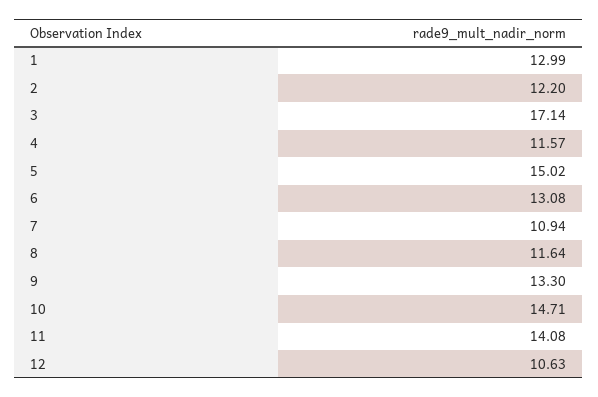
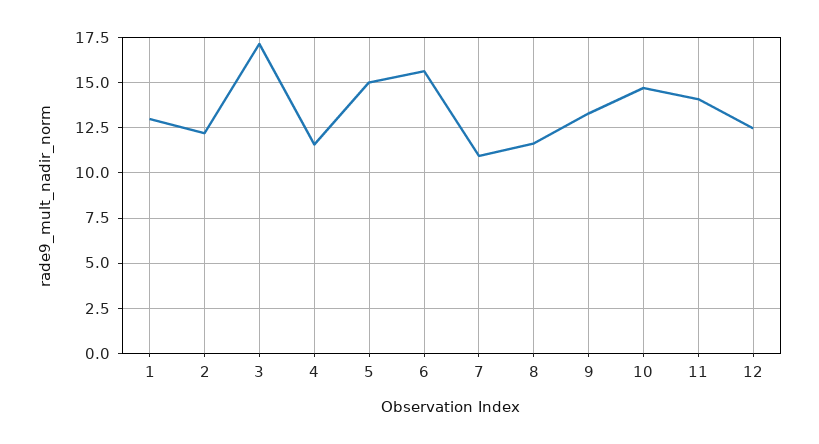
  {
    "1": 12.99,
    "2": 12.2,
    "3": 17.14,
    "4": 11.57,
    "5": 15.02,
-   "6": 13.08,
+   "6": 15.5,
    "7": 10.94,
    "8": 11.64,
    "9": 13.3,
    "10": 14.71,
    "11": 14.08,
-   "12": 10.63
+   "12": 12.5
  }

